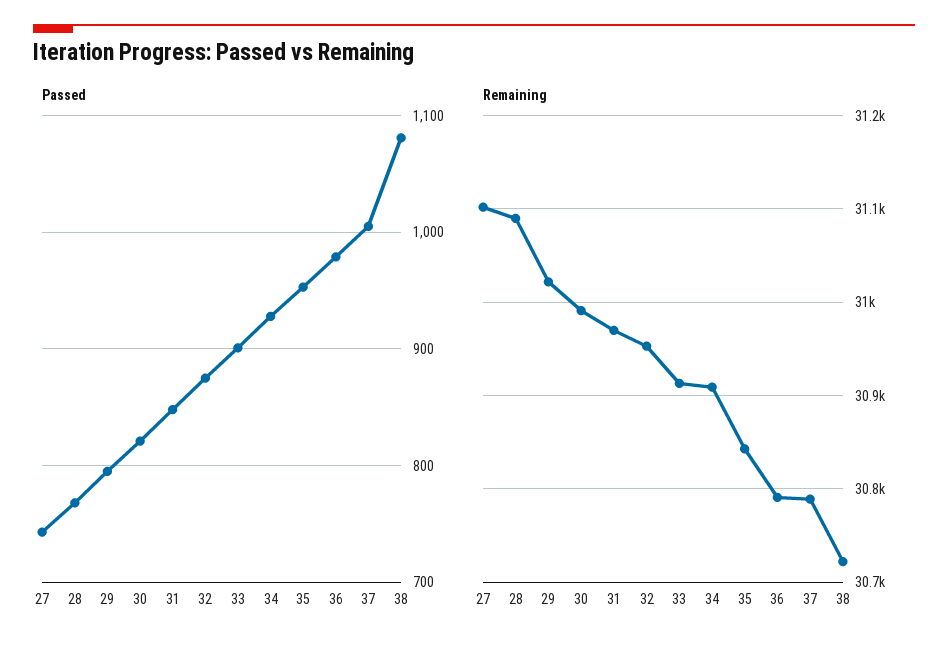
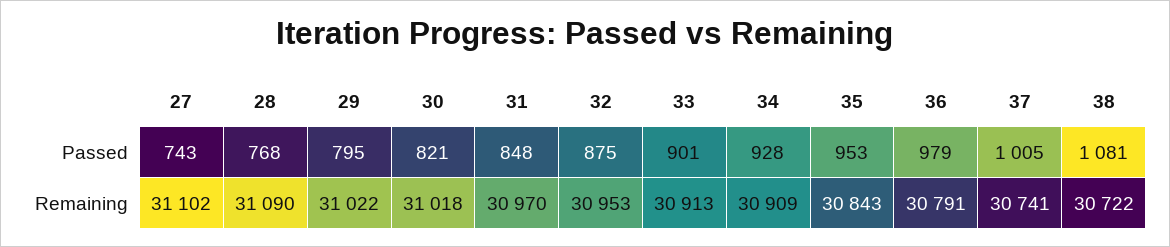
  {
    "Passed": {
      "27": 743,
      "28": 768,
      "29": 795,
      "30": 821,
      "31": 848,
      "32": 875,
      "33": 901,
      "34": 928,
      "35": 953,
      "36": 979,
      "37": 1005,
      "38": 1081
    },
    "Remaining": {
      "27": 31102,
      "28": 31090,
      "29": 31022,
-     "30": 30990,
+     "30": 31018,
      "31": 30970,
      "32": 30953,
      "33": 30913,
      "34": 30909,
      "35": 30843,
      "36": 30791,
-     "37": 30790,
+     "37": 30741,
      "38": 30722
    }
  }

